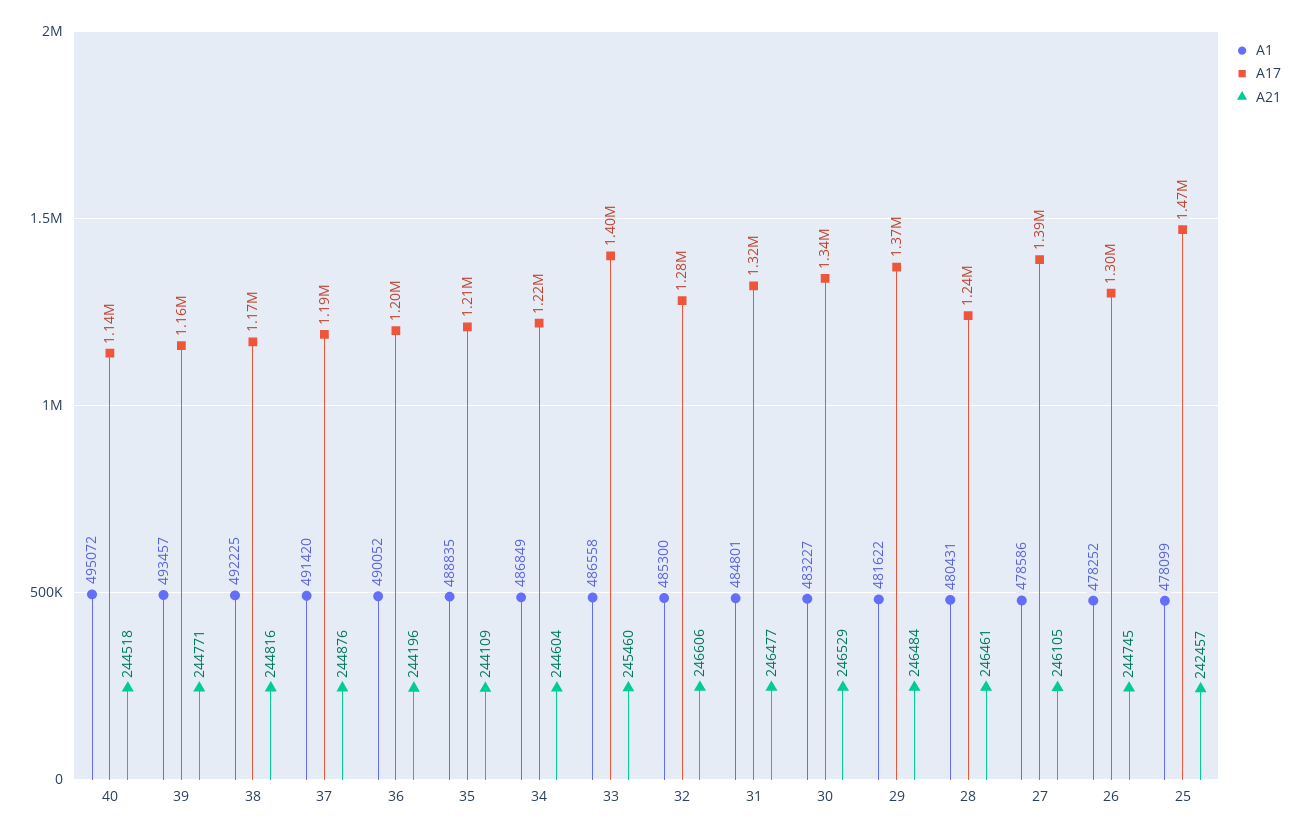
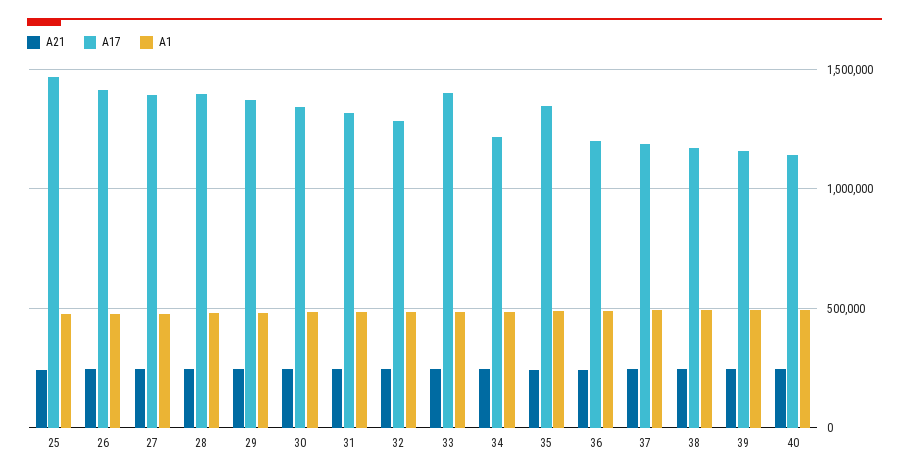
  {
    "A1": {
      "40": 495072,
      "39": 493457,
      "38": 492225,
      "37": 491420,
      "36": 490052,
      "35": 488835,
      "34": 486849,
      "33": 486558,
      "32": 485300,
      "31": 484801,
      "30": 483227,
      "29": 481622,
      "28": 480431,
      "27": 478586,
      "26": 478252,
      "25": 478099
    },
    "A17": {
      "40": 1140000,
      "39": 1160000,
      "38": 1170000,
      "37": 1190000,
      "36": 1200000,
-     "35": 1210000,
+     "35": 1350000,
      "34": 1220000,
      "33": 1400000,
      "32": 1280000,
      "31": 1320000,
      "30": 1340000,
      "29": 1370000,
-     "28": 1240000,
+     "28": 1400000,
      "27": 1390000,
-     "26": 1300000,
+     "26": 1400000,
      "25": 1470000
    },
    "A21": {
      "40": 244518,
      "39": 244771,
      "38": 244816,
      "37": 244876,
      "36": 244196,
      "35": 244109,
      "34": 244604,
      "33": 245460,
      "32": 246606,
      "31": 246477,
      "30": 246529,
      "29": 246484,
      "28": 246461,
      "27": 246105,
      "26": 244745,
      "25": 242457
    }
  }

